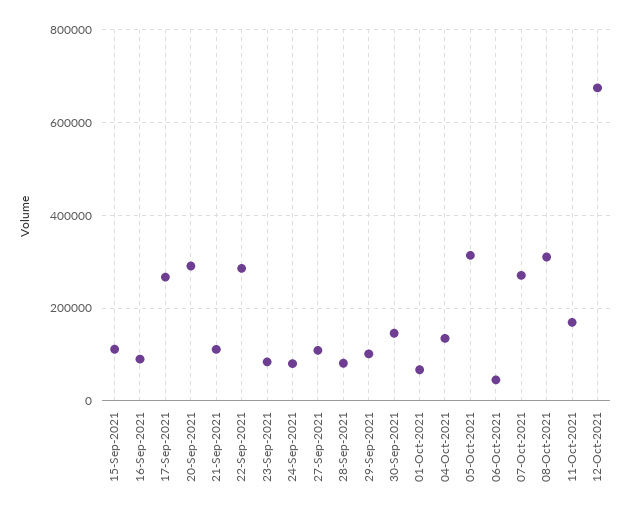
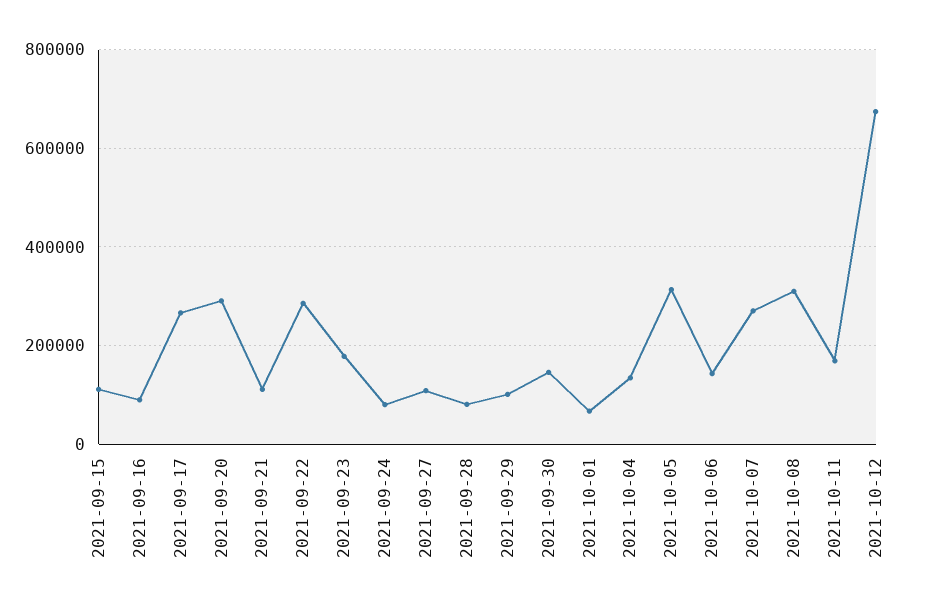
  {
    "15-Sep-2021": 120000,
    "16-Sep-2021": 100000,
    "17-Sep-2021": 260000,
    "20-Sep-2021": 300000,
    "21-Sep-2021": 120000,
    "22-Sep-2021": 280000,
-   "23-Sep-2021": 80000,
+   "23-Sep-2021": 180000,
    "24-Sep-2021": 80000,
    "27-Sep-2021": 100000,
    "28-Sep-2021": 80000,
    "29-Sep-2021": 100000,
    "30-Sep-2021": 140000,
    "01-Oct-2021": 60000,
    "04-Oct-2021": 140000,
    "05-Oct-2021": 320000,
-   "06-Oct-2021": 40000,
+   "06-Oct-2021": 140000,
    "07-Oct-2021": 280000,
    "08-Oct-2021": 320000,
    "11-Oct-2021": 160000,
    "12-Oct-2021": 680000
  }

